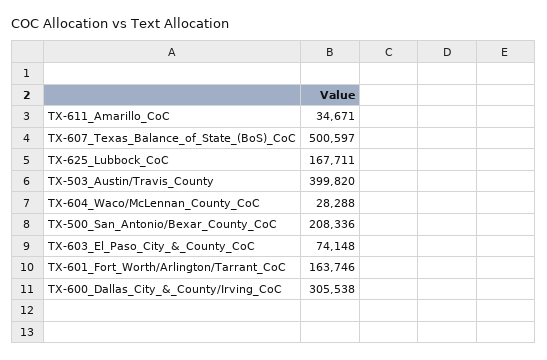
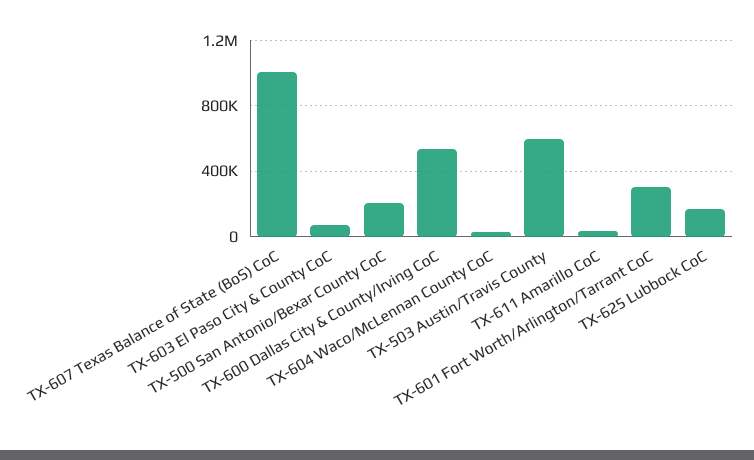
  {
    "TX-611_Amarillo_CoC": 34671,
-   "TX-607_Texas_Balance_of_State_(BoS)_CoC": 500597,
+   "TX-607_Texas_Balance_of_State_(BoS)_CoC": 1000000,
    "TX-625_Lubbock_CoC": 167711,
-   "TX-503_Austin/Travis_County": 399820,
+   "TX-503_Austin/Travis_County": 600000,
    "TX-604_Waco/McLennan_County_CoC": 28288,
    "TX-500_San_Antonio/Bexar_County_CoC": 208336,
    "TX-603_El_Paso_City_&_County_CoC": 74148,
-   "TX-601_Fort_Worth/Arlington/Tarrant_CoC": 163746,
+   "TX-601_Fort_Worth/Arlington/Tarrant_CoC": 300000,
-   "TX-600_Dallas_City_&_County/Irving_CoC": 305538
+   "TX-600_Dallas_City_&_County/Irving_CoC": 550000
  }

